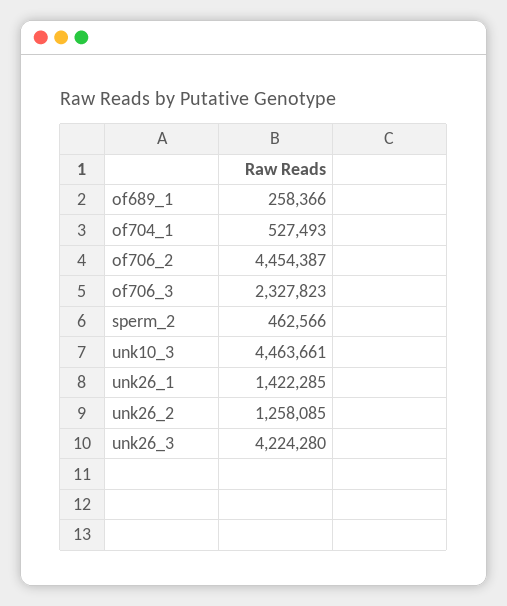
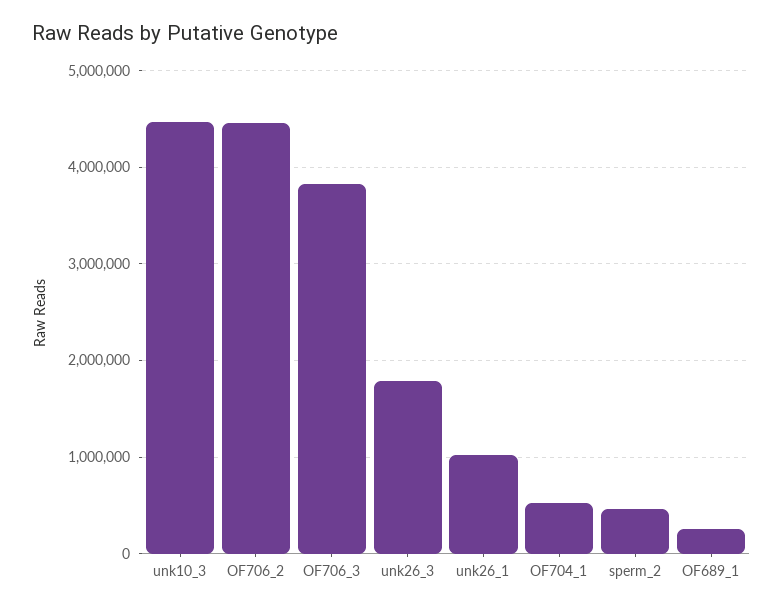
  {
    "of689_1": 258366,
    "of704_1": 527493,
    "of706_2": 4454387,
-   "of706_3": 2327823,
+   "of706_3": 3800000,
    "sperm_2": 462566,
    "unk10_3": 4463661,
-   "unk26_1": 1422285,
+   "unk26_1": 1000000,
-   "unk26_2": 1258085,
-   "unk26_3": 4224280
+   "unk26_3": 1800000
  }

